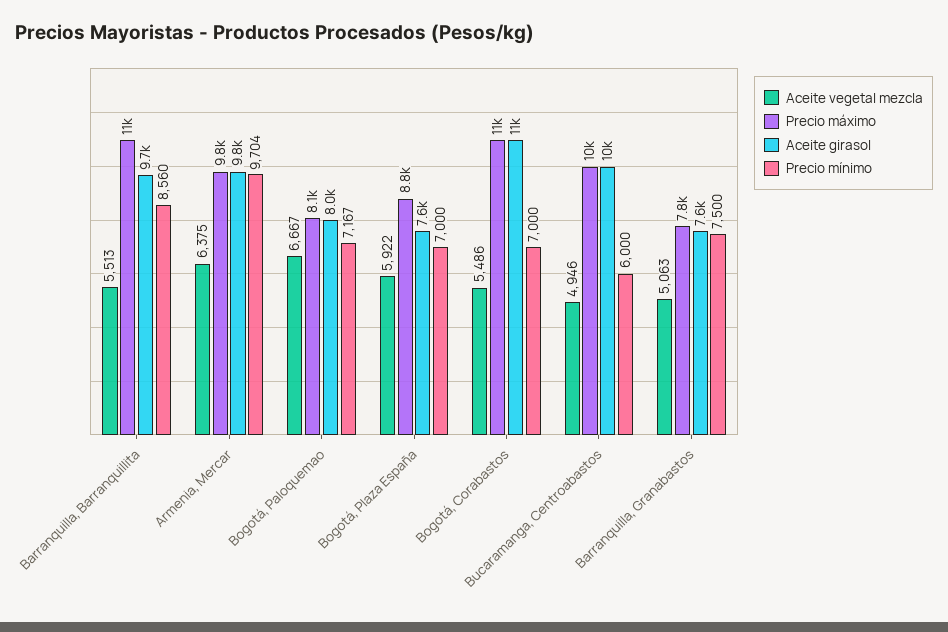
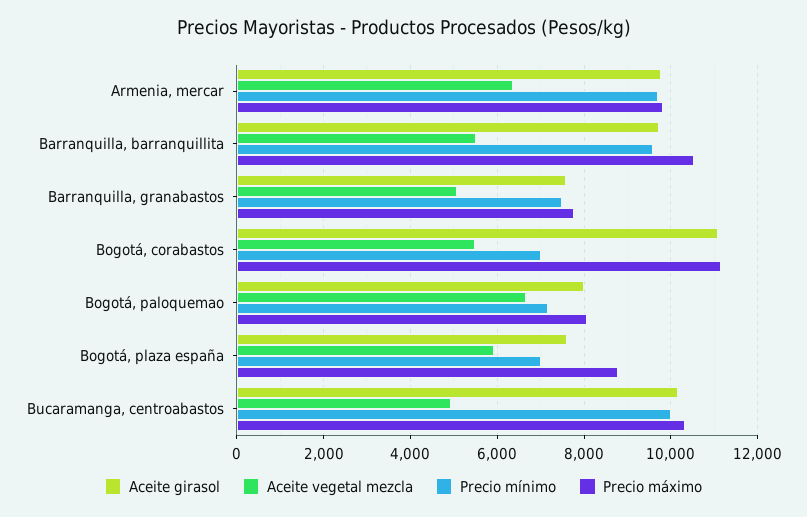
  {
    "Aceite vegetal mezcla": {
      "Barranquilla, Barranquillita": 5513,
      "Armenia, Mercar": 6375,
      "Bogotá, Paloquemao": 6667,
      "Bogotá, Plaza España": 5922,
      "Bogotá, Corabastos": 5486,
      "Bucaramanga, Centroabastos": 4946,
      "Barranquilla, Granabastos": 5063
    },
    "Precio máximo": {
      "Barranquilla, Barranquillita": 11000,
      "Armenia, Mercar": 9800,
      "Bogotá, Paloquemao": 8100,
      "Bogotá, Plaza España": 8800,
      "Bogotá, Corabastos": 11000,
      "Bucaramanga, Centroabastos": 10000,
      "Barranquilla, Granabastos": 7800
    },
    "Aceite girasol": {
      "Barranquilla, Barranquillita": 9700,
      "Armenia, Mercar": 9800,
      "Bogotá, Paloquemao": 8000,
      "Bogotá, Plaza España": 7600,
      "Bogotá, Corabastos": 11000,
      "Bucaramanga, Centroabastos": 10000,
      "Barranquilla, Granabastos": 7600
    },
    "Precio mínimo": {
-     "Barranquilla, Barranquillita": 8560,
+     "Barranquilla, Barranquillita": 9600,
      "Armenia, Mercar": 9704,
      "Bogotá, Paloquemao": 7167,
      "Bogotá, Plaza España": 7000,
      "Bogotá, Corabastos": 7000,
-     "Bucaramanga, Centroabastos": 6000,
+     "Bucaramanga, Centroabastos": 10000,
      "Barranquilla, Granabastos": 7500
    }
  }

